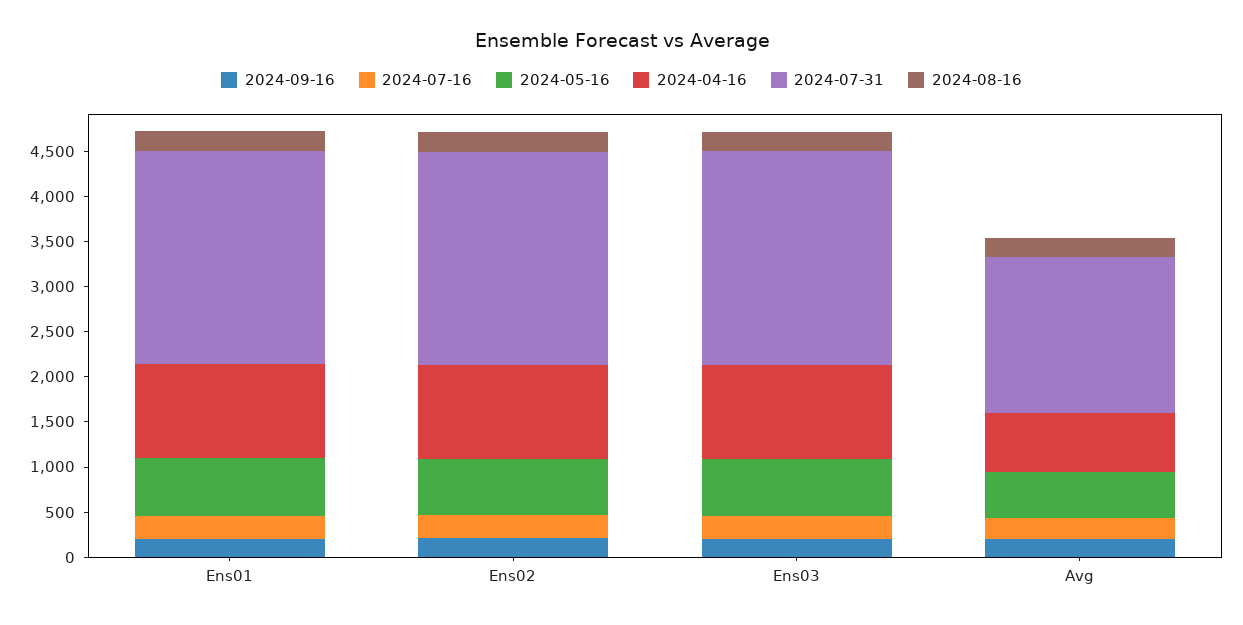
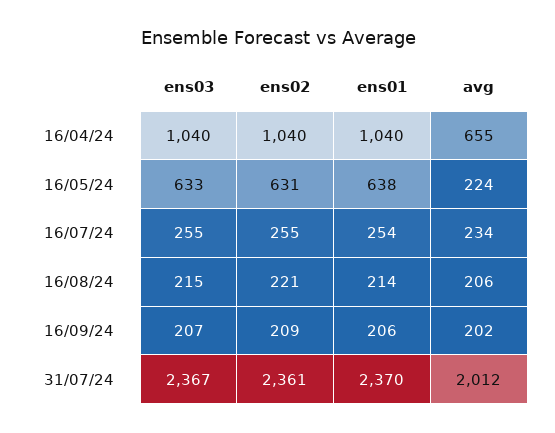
  {
    "2024-09-16": {
      "Ens01": 206,
      "Ens02": 209,
      "Ens03": 207,
      "Avg": 202
    },
    "2024-07-16": {
      "Ens01": 254,
      "Ens02": 255,
      "Ens03": 255,
      "Avg": 234
    },
    "2024-05-16": {
      "Ens01": 638,
      "Ens02": 631,
      "Ens03": 633,
-     "Avg": 500
+     "Avg": 224
    },
    "2024-04-16": {
      "Ens01": 1040,
      "Ens02": 1040,
      "Ens03": 1040,
      "Avg": 655
    },
    "2024-07-31": {
      "Ens01": 2370,
      "Ens02": 2361,
      "Ens03": 2367,
-     "Avg": 1700
+     "Avg": 2012
    },
    "2024-08-16": {
      "Ens01": 214,
      "Ens02": 221,
      "Ens03": 215,
      "Avg": 206
    }
  }

